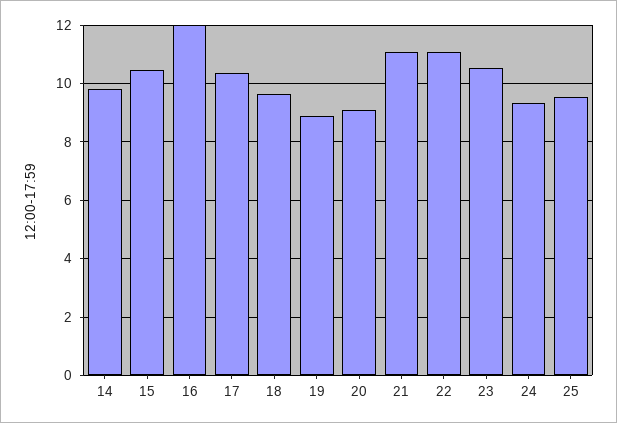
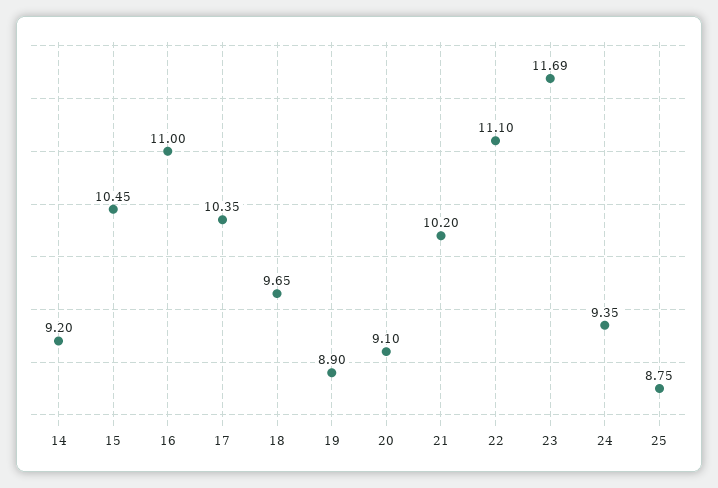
  {
-   "14": 9.75,
+   "14": 9.2,
    "15": 10.45,
-   "16": 12,
+   "16": 11,
    "17": 10.35,
    "18": 9.65,
    "19": 8.9,
    "20": 9.1,
-   "21": 11,
+   "21": 10.2,
    "22": 11.1,
-   "23": 10.5,
+   "23": 11.69,
    "24": 9.35,
-   "25": 9.5
+   "25": 8.75
  }

